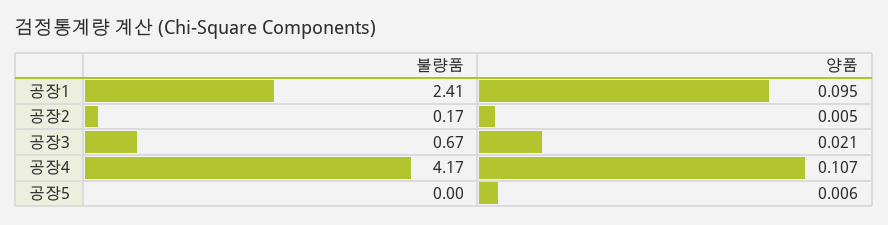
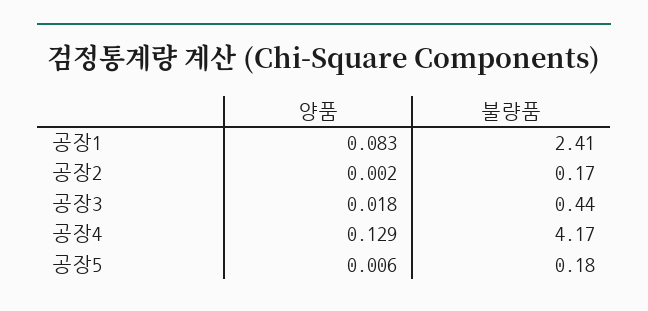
  {
    "불량품": {
      "공장1": 2.41,
      "공장2": 0.17,
-     "공장3": 0.67,
+     "공장3": 0.44,
      "공장4": 4.17,
-     "공장5": 0
+     "공장5": 0.18
    },
    "양품": {
-     "공장1": 0.095,
+     "공장1": 0.083,
-     "공장2": 0.005,
+     "공장2": 0.002,
-     "공장3": 0.021,
+     "공장3": 0.018,
-     "공장4": 0.107,
+     "공장4": 0.129,
      "공장5": 0.006
    }
  }

